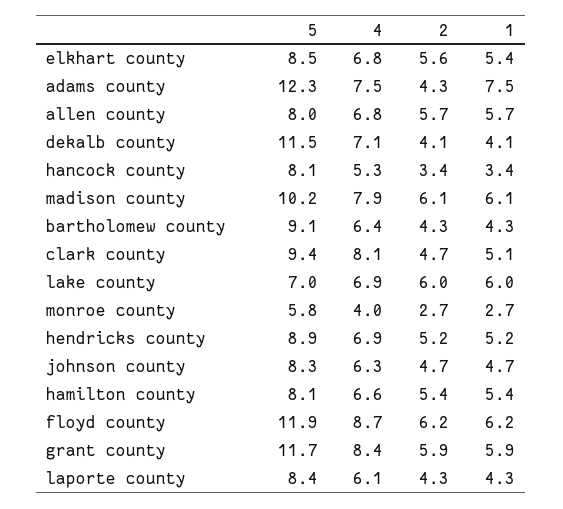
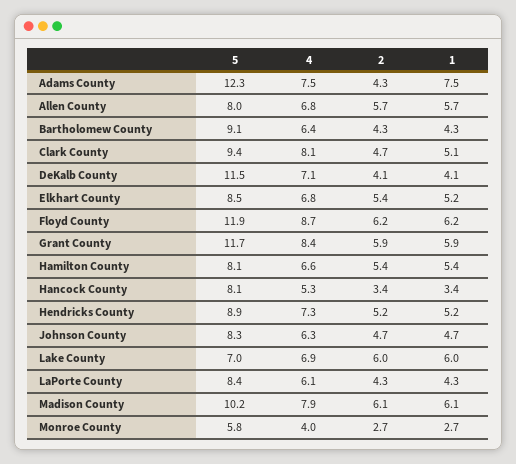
  {
    "5": {
      "elkhart county": 8.5,
      "adams county": 12.3,
      "allen county": 8,
      "dekalb county": 11.5,
      "hancock county": 8.1,
      "madison county": 10.2,
      "bartholomew county": 9.1,
      "clark county": 9.4,
      "lake county": 7,
      "monroe county": 5.8,
      "hendricks county": 8.9,
      "johnson county": 8.3,
      "hamilton county": 8.1,
      "floyd county": 11.9,
      "grant county": 11.7,
      "laporte county": 8.4
    },
    "4": {
      "elkhart county": 6.8,
      "adams county": 7.5,
      "allen county": 6.8,
      "dekalb county": 7.1,
      "hancock county": 5.3,
      "madison county": 7.9,
      "bartholomew county": 6.4,
      "clark county": 8.1,
      "lake county": 6.9,
      "monroe county": 4,
-     "hendricks county": 6.9,
+     "hendricks county": 7.3,
      "johnson county": 6.3,
      "hamilton county": 6.6,
      "floyd county": 8.7,
      "grant county": 8.4,
      "laporte county": 6.1
    },
    "2": {
-     "elkhart county": 5.6,
+     "elkhart county": 5.4,
      "adams county": 4.3,
      "allen county": 5.7,
      "dekalb county": 4.1,
      "hancock county": 3.4,
      "madison county": 6.1,
      "bartholomew county": 4.3,
      "clark county": 4.7,
      "lake county": 6,
      "monroe county": 2.7,
      "hendricks county": 5.2,
      "johnson county": 4.7,
      "hamilton county": 5.4,
      "floyd county": 6.2,
      "grant county": 5.9,
      "laporte county": 4.3
    },
    "1": {
-     "elkhart county": 5.4,
+     "elkhart county": 5.2,
      "adams county": 7.5,
      "allen county": 5.7,
      "dekalb county": 4.1,
      "hancock county": 3.4,
      "madison county": 6.1,
      "bartholomew county": 4.3,
      "clark county": 5.1,
      "lake county": 6,
      "monroe county": 2.7,
      "hendricks county": 5.2,
      "johnson county": 4.7,
      "hamilton county": 5.4,
      "floyd county": 6.2,
      "grant county": 5.9,
      "laporte county": 4.3
    }
  }

